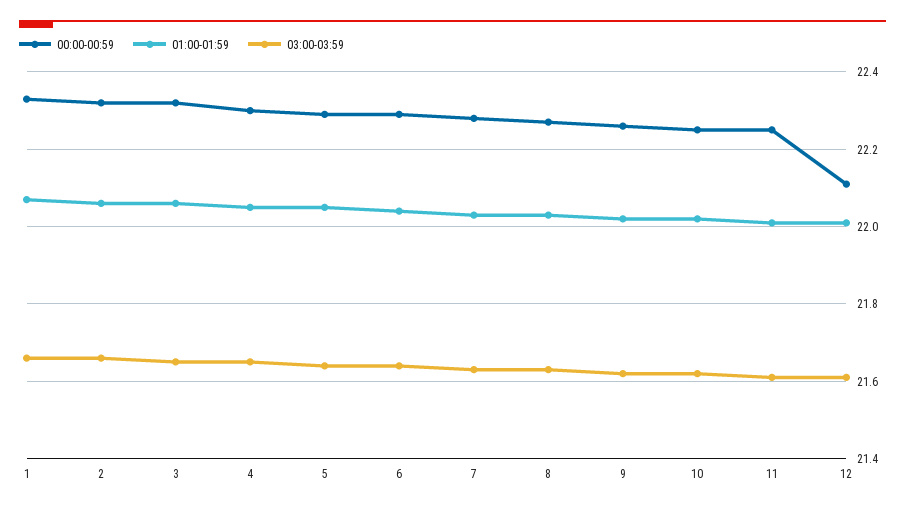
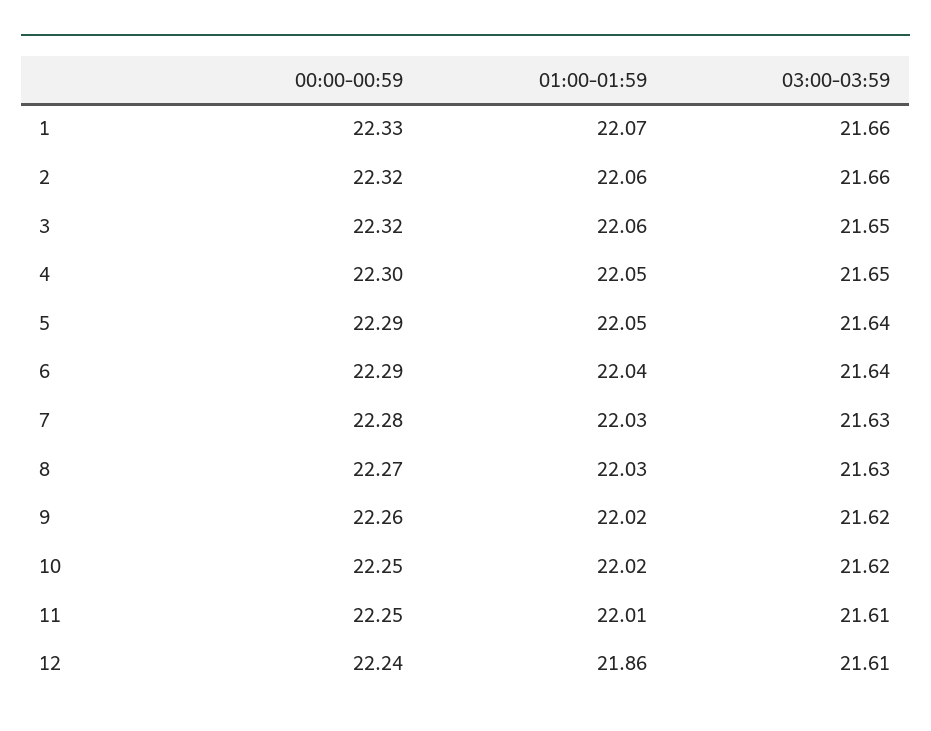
  {
    "00:00-00:59": {
      "1": 22.33,
      "2": 22.32,
      "3": 22.32,
      "4": 22.3,
      "5": 22.29,
      "6": 22.29,
      "7": 22.28,
      "8": 22.27,
      "9": 22.26,
      "10": 22.25,
      "11": 22.25,
-     "12": 22.1
+     "12": 22.24
    },
    "01:00-01:59": {
      "1": 22.07,
      "2": 22.06,
      "3": 22.06,
      "4": 22.05,
      "5": 22.05,
      "6": 22.04,
      "7": 22.03,
      "8": 22.03,
      "9": 22.02,
      "10": 22.02,
      "11": 22.01,
-     "12": 22
+     "12": 21.86
    },
    "03:00-03:59": {
      "1": 21.66,
      "2": 21.66,
      "3": 21.65,
      "4": 21.65,
      "5": 21.64,
      "6": 21.64,
      "7": 21.63,
      "8": 21.63,
      "9": 21.62,
      "10": 21.62,
      "11": 21.61,
      "12": 21.61
    }
  }

